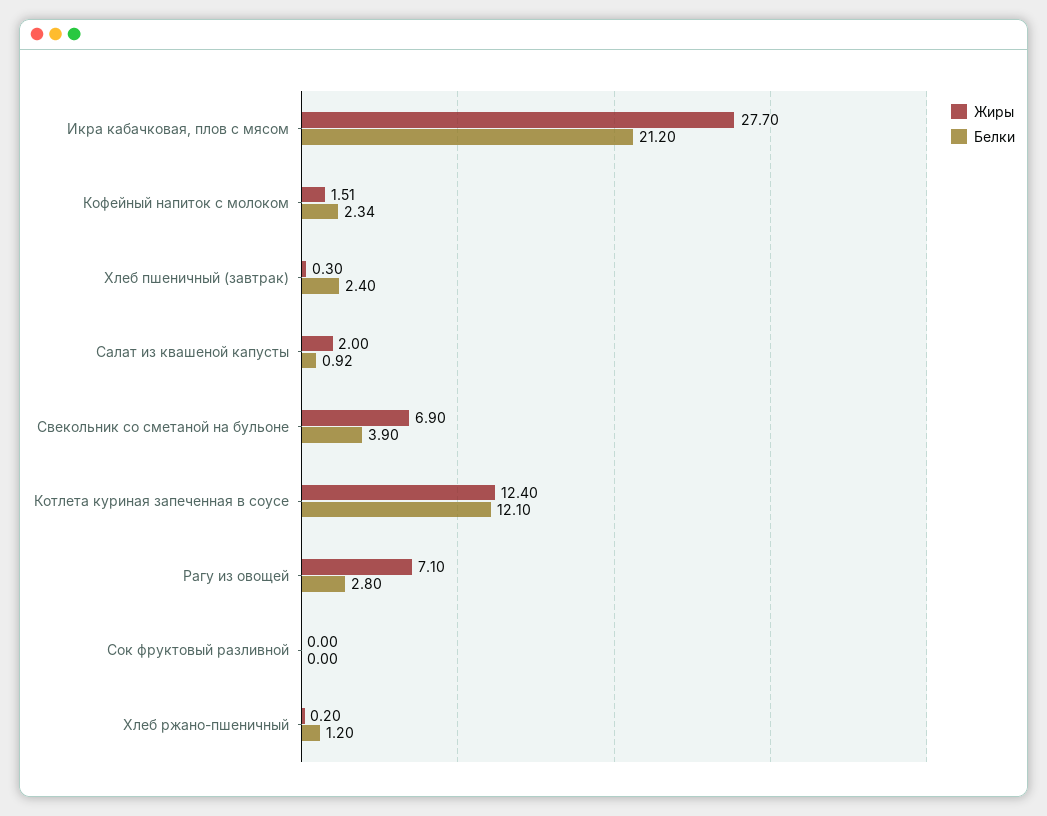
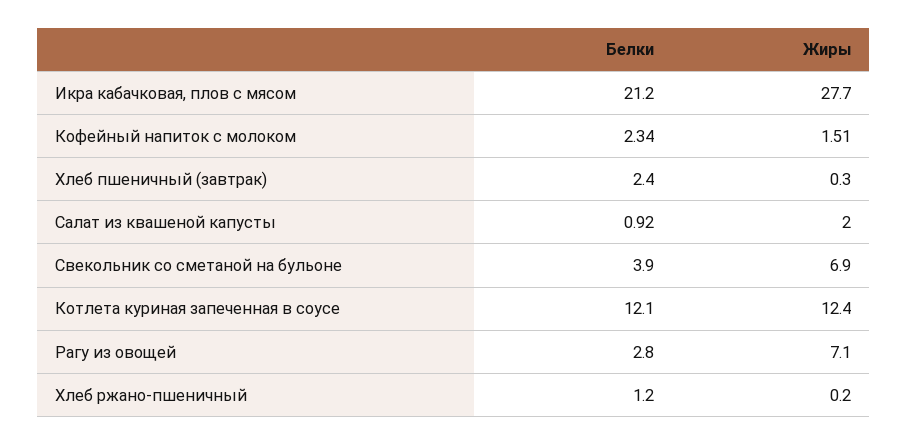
  {
    "Жиры": {
      "Икра кабачковая, плов с мясом": 27.7,
      "Кофейный напиток с молоком": 1.51,
      "Хлеб пшеничный (завтрак)": 0.3,
      "Салат из квашеной капусты": 2,
      "Свекольник со сметаной на бульоне": 6.9,
      "Котлета куриная запеченная в соусе": 12.4,
      "Рагу из овощей": 7.1,
-     "Сок фруктовый разливной": 0,
      "Хлеб ржано-пшеничный": 0.2
    },
    "Белки": {
      "Икра кабачковая, плов с мясом": 21.2,
      "Кофейный напиток с молоком": 2.34,
      "Хлеб пшеничный (завтрак)": 2.4,
      "Салат из квашеной капусты": 0.92,
      "Свекольник со сметаной на бульоне": 3.9,
      "Котлета куриная запеченная в соусе": 12.1,
      "Рагу из овощей": 2.8,
-     "Сок фруктовый разливной": 0,
      "Хлеб ржано-пшеничный": 1.2
    }
  }

